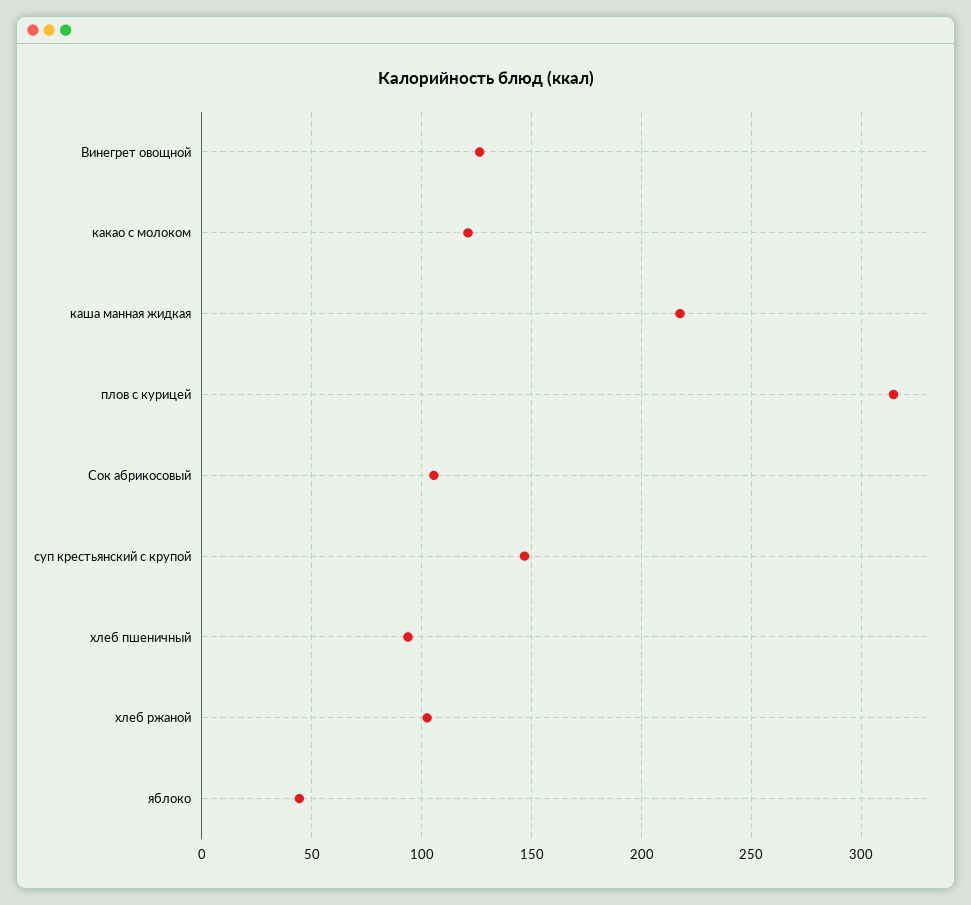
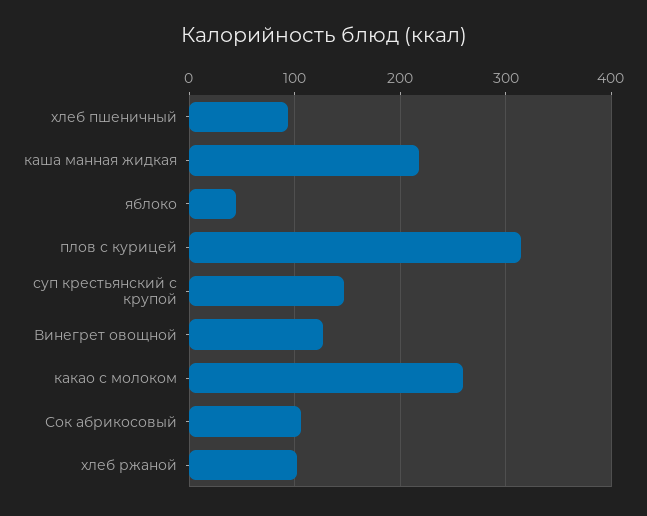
  {
    "Винегрет овощной": 125,
-   "какао с молоком": 120,
+   "какао с молоком": 260,
    "каша манная жидкая": 220,
    "плов с курицей": 315,
    "Сок абрикосовый": 105,
    "суп крестьянский с крупой": 145,
    "хлеб пшеничный": 95,
    "хлеб ржаной": 105,
    "яблоко": 45
  }

